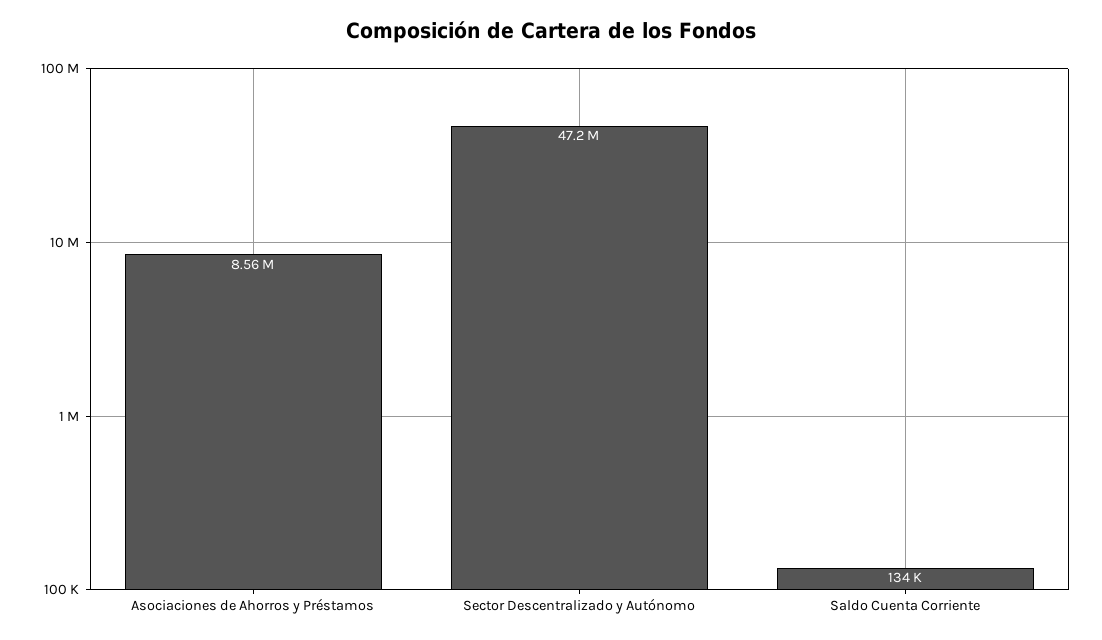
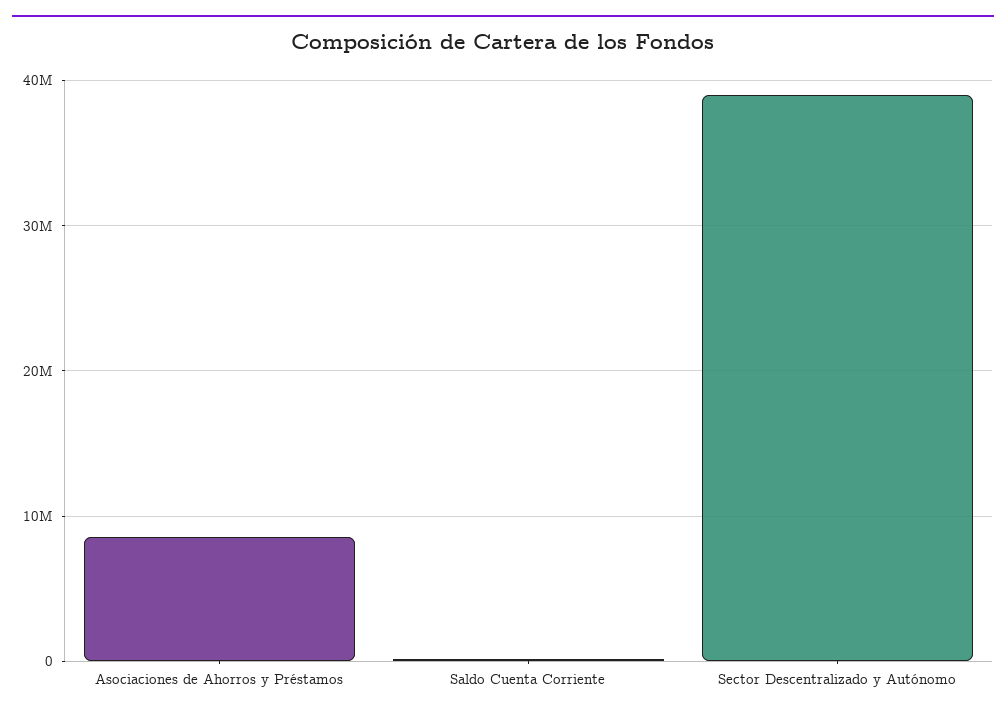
  {
    "Asociaciones de Ahorros y Préstamos": 8560000,
-   "Sector Descentralizado y Autónomo": 47200000,
+   "Sector Descentralizado y Autónomo": 39000000,
    "Saldo Cuenta Corriente": 134000
  }

